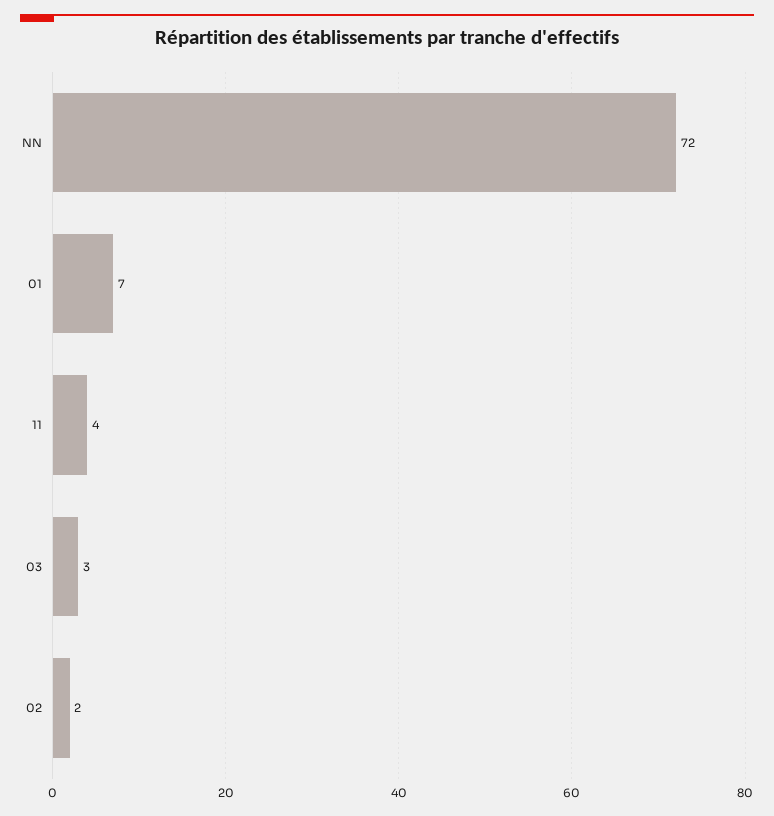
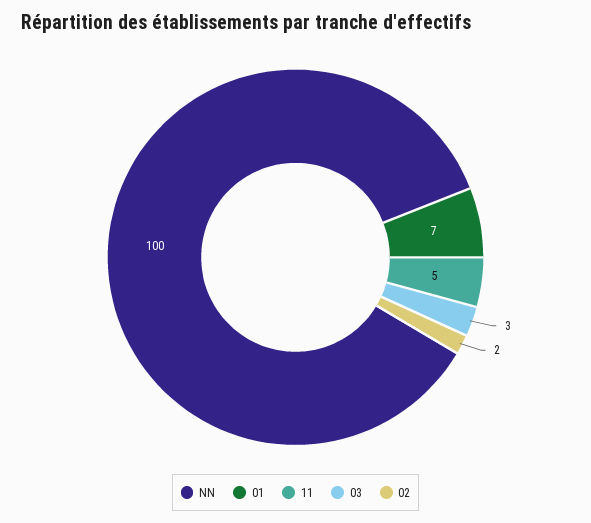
  {
-   "NN": 72,
+   "NN": 100,
    "01": 7,
-   "11": 4,
+   "11": 5,
    "03": 3,
    "02": 2
  }

